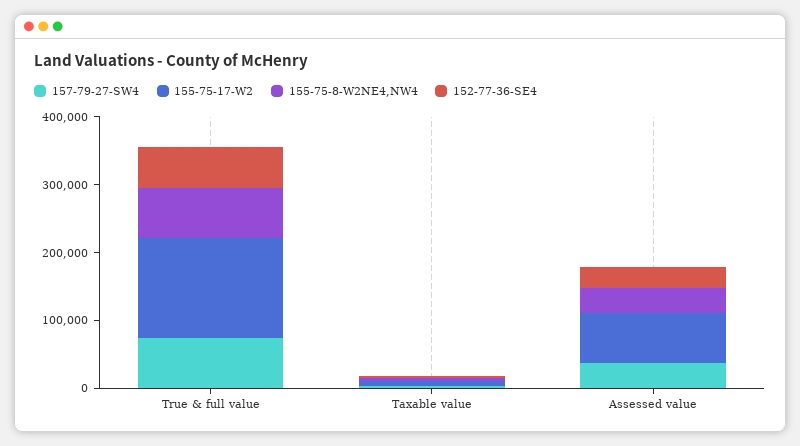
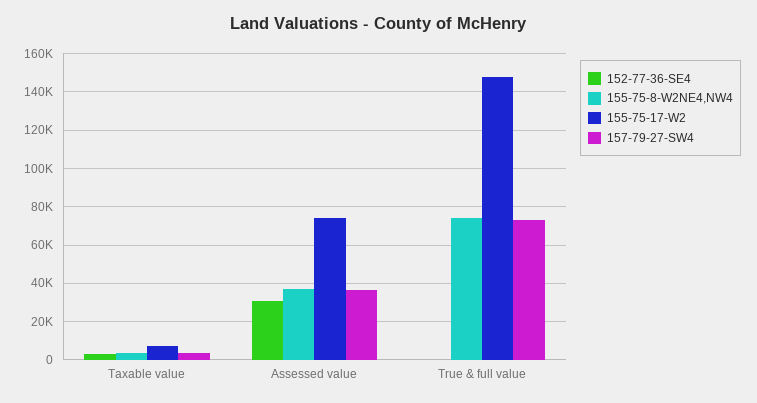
  {
    "157-79-27-SW4": {
      "True & full value": 75000,
      "Taxable value": 5000,
      "Assessed value": 35000
    },
    "155-75-17-W2": {
      "True & full value": 150000,
      "Taxable value": 5000,
      "Assessed value": 75000
    },
    "155-75-8-W2NE4,NW4": {
      "True & full value": 75000,
      "Taxable value": 5000,
      "Assessed value": 35000
    },
    "152-77-36-SE4": {
-     "True & full value": 60000,
+     "True & full value": 0,
      "Taxable value": 5000,
      "Assessed value": 30000
    }
  }

